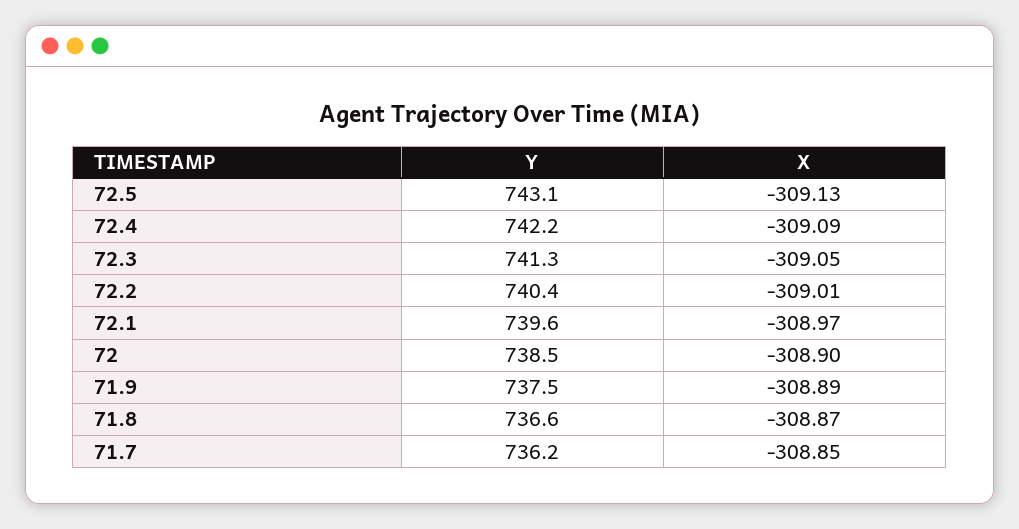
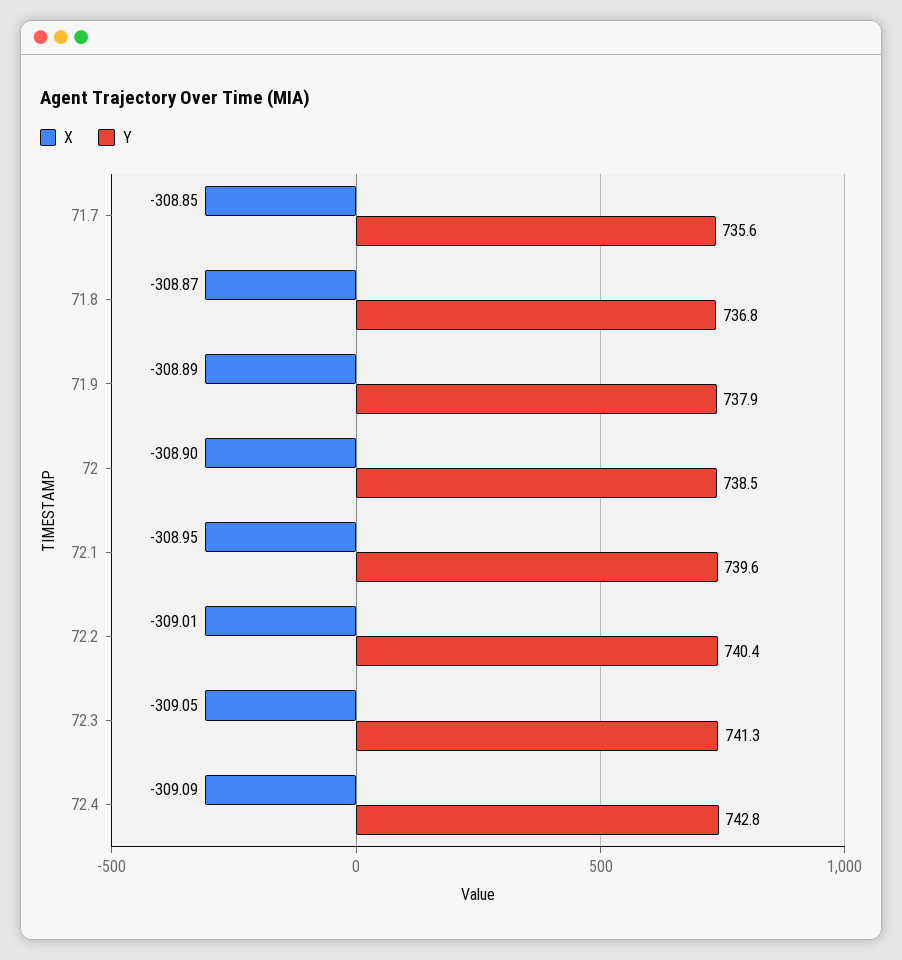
  {
    "Y": {
-     "72.5": 743.1,
-     "72.4": 742.2,
+     "72.4": 742.8,
      "72.3": 741.3,
      "72.2": 740.4,
      "72.1": 739.6,
      "72": 738.5,
-     "71.9": 737.5,
+     "71.9": 737.9,
-     "71.8": 736.6,
+     "71.8": 736.8,
-     "71.7": 736.2
+     "71.7": 735.6
    },
    "X": {
-     "72.5": -309.13,
      "72.4": -309.09,
      "72.3": -309.05,
      "72.2": -309.01,
-     "72.1": -308.97,
+     "72.1": -308.95,
      "72": -308.9,
      "71.9": -308.89,
      "71.8": -308.87,
      "71.7": -308.85
    }
  }

